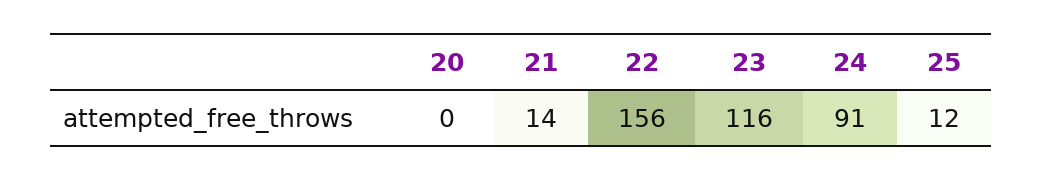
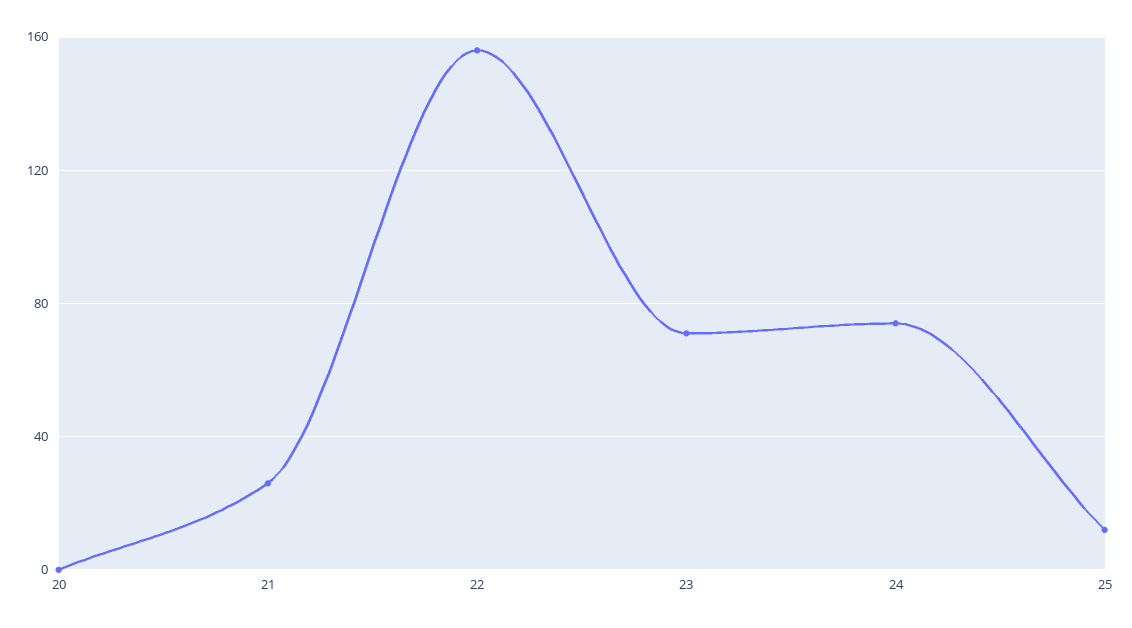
  {
    "20": 0,
-   "21": 14,
+   "21": 25,
    "22": 156,
-   "23": 116,
+   "23": 70,
-   "24": 91,
+   "24": 75,
    "25": 12
  }

